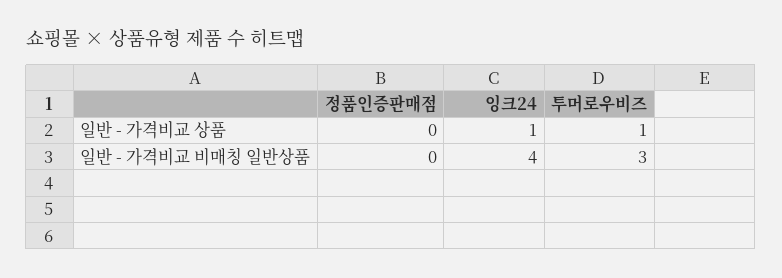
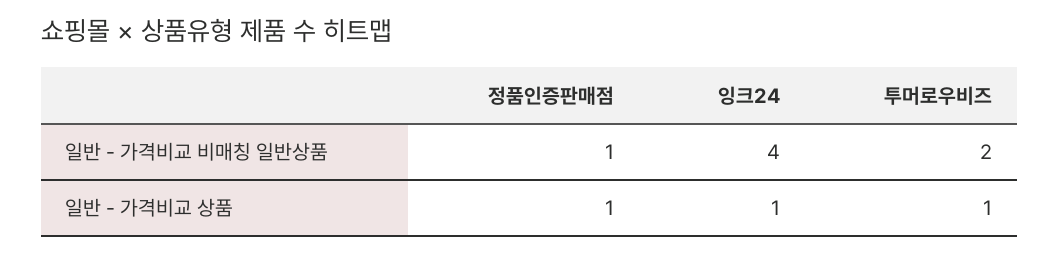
  {
    "정품인증판매점": {
-     "일반 - 가격비교 상품": 0,
+     "일반 - 가격비교 상품": 1,
-     "일반 - 가격비교 비매칭 일반상품": 0
+     "일반 - 가격비교 비매칭 일반상품": 1
    },
    "잉크24": {
      "일반 - 가격비교 상품": 1,
      "일반 - 가격비교 비매칭 일반상품": 4
    },
    "투머로우비즈": {
      "일반 - 가격비교 상품": 1,
-     "일반 - 가격비교 비매칭 일반상품": 3
+     "일반 - 가격비교 비매칭 일반상품": 2
    }
  }

